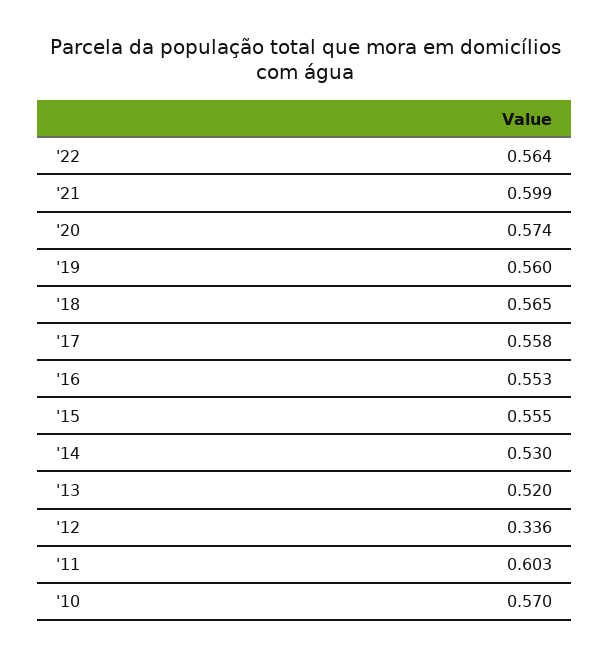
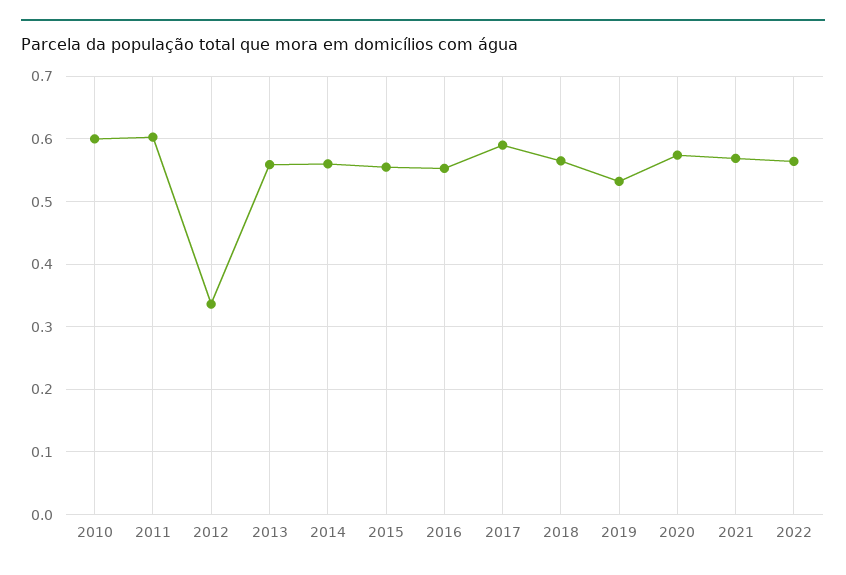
  {
    "'22": 0.564,
-   "'21": 0.599,
+   "'21": 0.57,
    "'20": 0.574,
-   "'19": 0.56,
+   "'19": 0.53,
    "'18": 0.565,
-   "'17": 0.558,
+   "'17": 0.59,
    "'16": 0.553,
    "'15": 0.555,
-   "'14": 0.53,
+   "'14": 0.56,
-   "'13": 0.52,
+   "'13": 0.56,
    "'12": 0.336,
    "'11": 0.603,
-   "'10": 0.57
+   "'10": 0.6
  }

